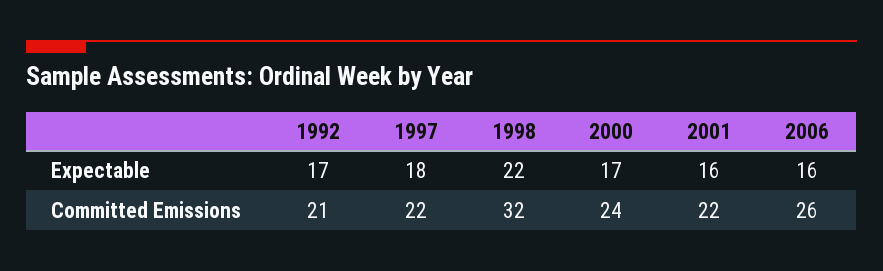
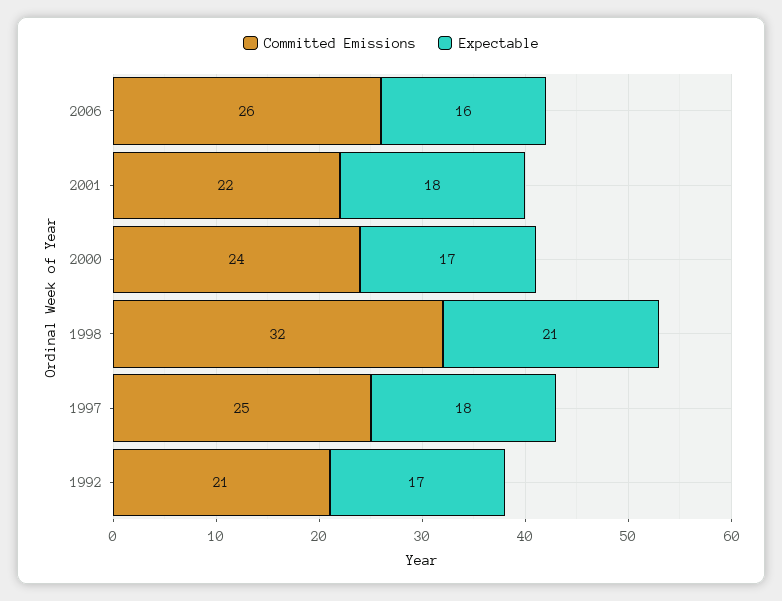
  {
    "Expectable": {
      "1992": 17,
      "1997": 18,
-     "1998": 22,
+     "1998": 21,
      "2000": 17,
-     "2001": 16,
+     "2001": 18,
      "2006": 16
    },
    "Committed Emissions": {
      "1992": 21,
-     "1997": 22,
+     "1997": 25,
      "1998": 32,
      "2000": 24,
      "2001": 22,
      "2006": 26
    }
  }

